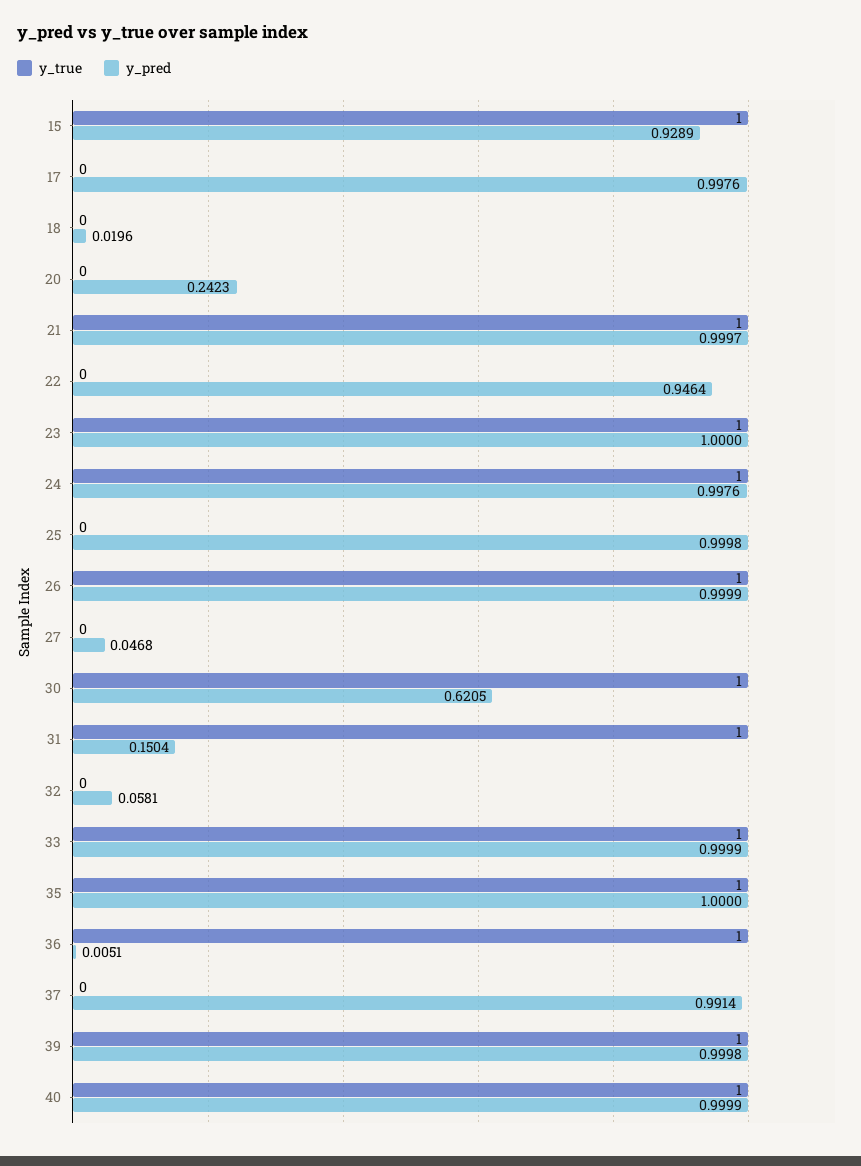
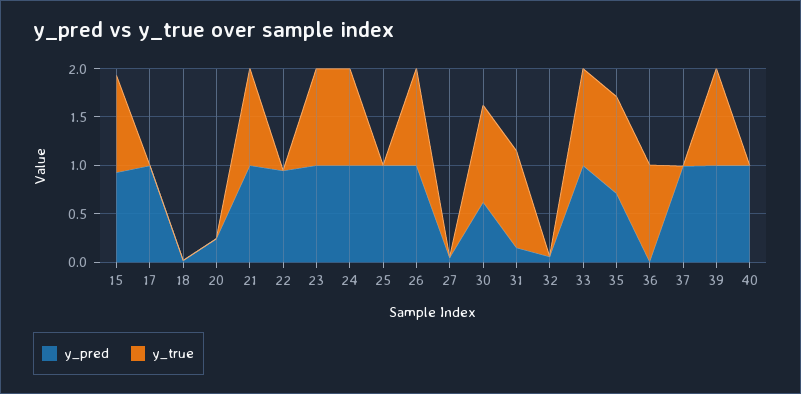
  {
    "y_true": {
      "15": 1,
      "17": 0,
      "18": 0,
      "20": 0,
      "21": 1,
      "22": 0,
      "23": 1,
      "24": 1,
      "25": 0,
      "26": 1,
      "27": 0,
      "30": 1,
      "31": 1,
      "32": 0,
      "33": 1,
      "35": 1,
      "36": 1,
      "37": 0,
      "39": 1,
-     "40": 1
+     "40": 0
    },
    "y_pred": {
      "15": 0.9289,
      "17": 0.9976,
      "18": 0.0196,
      "20": 0.2423,
      "21": 0.9997,
      "22": 0.9464,
      "23": 1,
      "24": 0.9976,
      "25": 0.9998,
      "26": 0.9999,
      "27": 0.0468,
      "30": 0.6205,
      "31": 0.1504,
      "32": 0.0581,
      "33": 0.9999,
-     "35": 1,
+     "35": 0.7,
      "36": 0.0051,
      "37": 0.9914,
      "39": 0.9998,
      "40": 0.9999
    }
  }

